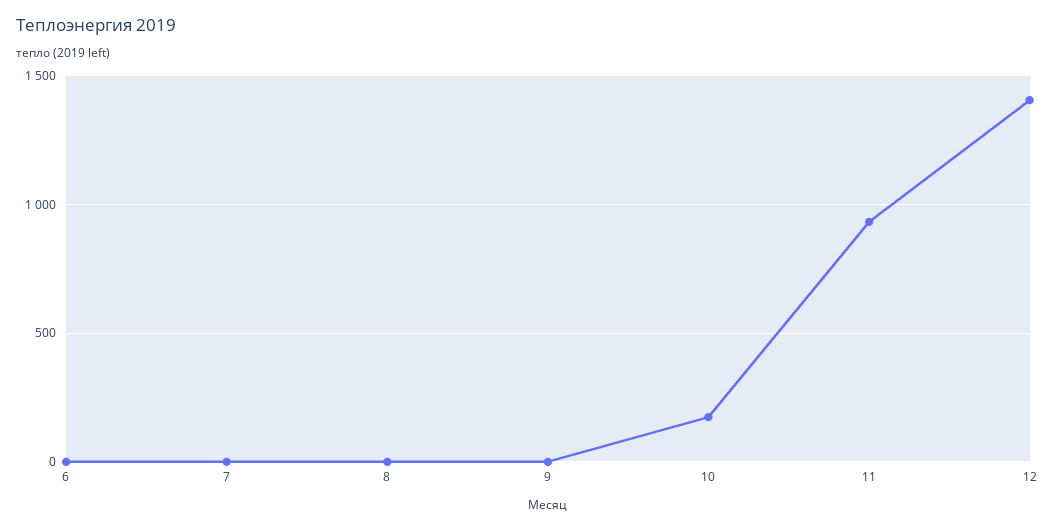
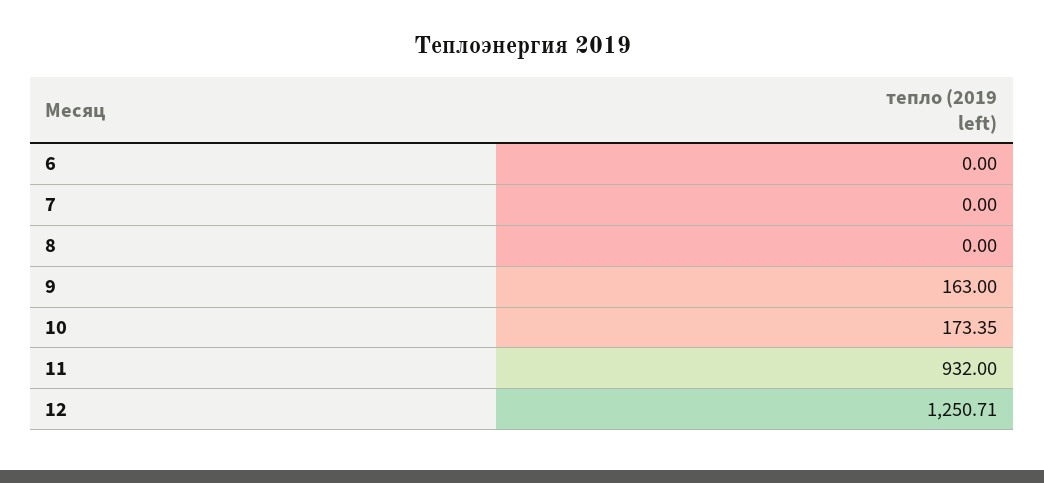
  {
    "6": 0,
    "7": 0,
    "8": 0,
-   "9": 0,
+   "9": 163,
    "10": 173.35,
    "11": 932,
-   "12": 1400
+   "12": 1250.71
  }

